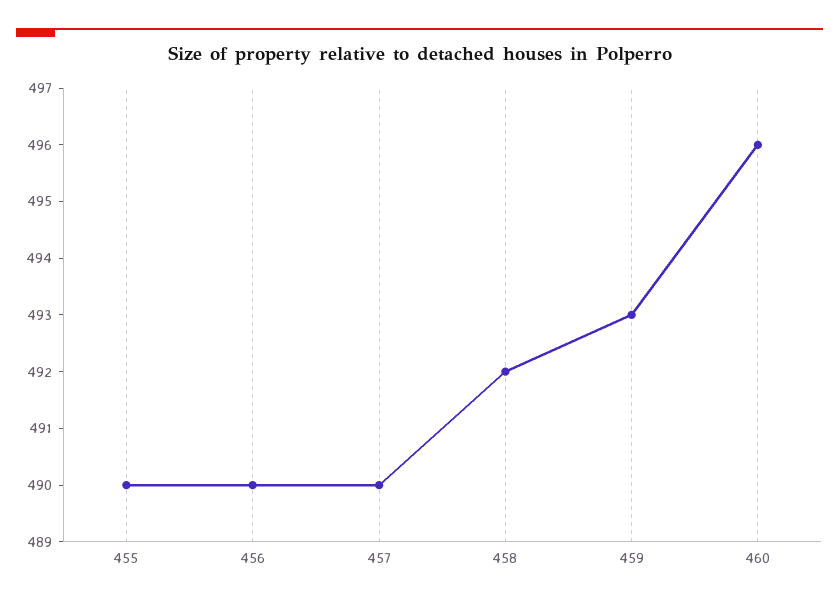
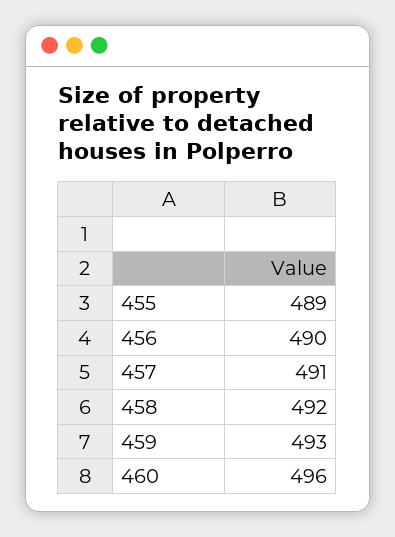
  {
-   "455": 490,
+   "455": 489,
    "456": 490,
-   "457": 490,
+   "457": 491,
    "458": 492,
    "459": 493,
    "460": 496
  }

